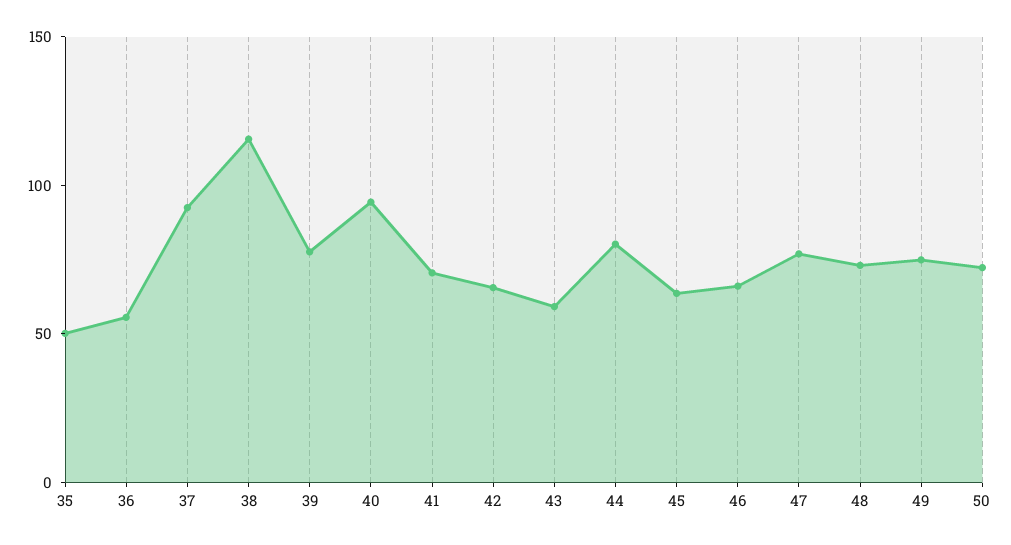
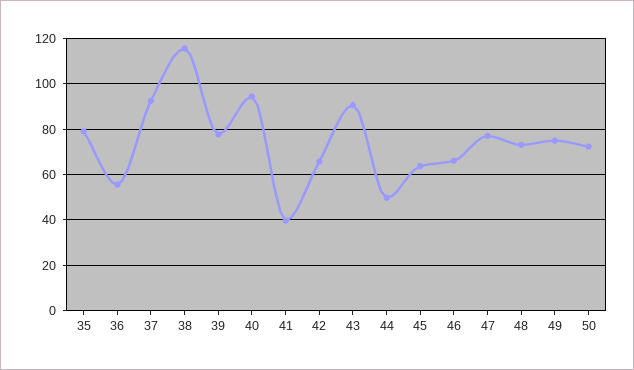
  {
-   "35": 50,
+   "35": 80,
    "36": 55,
    "37": 95,
    "38": 115,
    "39": 80,
    "40": 95,
-   "41": 70,
+   "41": 40,
    "42": 65,
-   "43": 60,
+   "43": 90,
-   "44": 80,
+   "44": 50,
    "45": 65,
    "46": 65,
    "47": 75,
    "48": 75,
    "49": 75,
    "50": 70
  }

